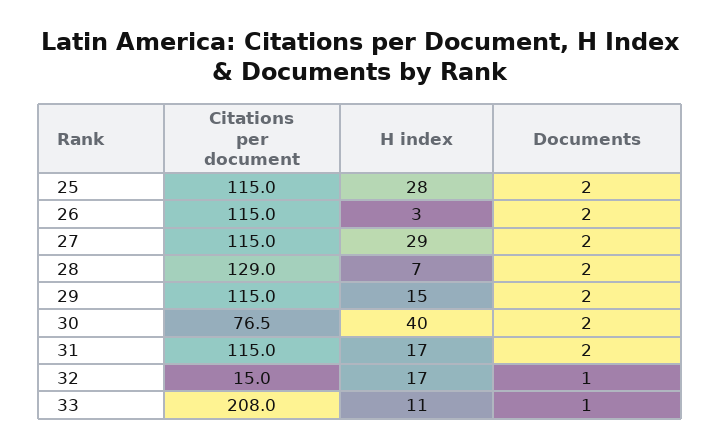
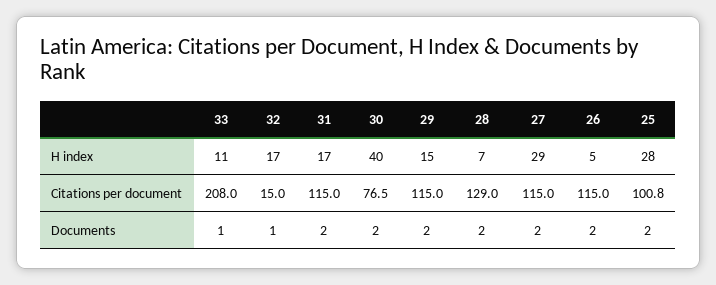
  {
    "Citations per document": {
-     "25": 115,
+     "25": 100.8,
      "26": 115,
      "27": 115,
      "28": 129,
      "29": 115,
      "30": 76.5,
      "31": 115,
      "32": 15,
      "33": 208
    },
    "H index": {
      "25": 28,
-     "26": 3,
+     "26": 5,
      "27": 29,
      "28": 7,
      "29": 15,
      "30": 40,
      "31": 17,
      "32": 17,
      "33": 11
    },
    "Documents": {
      "25": 2,
      "26": 2,
      "27": 2,
      "28": 2,
      "29": 2,
      "30": 2,
      "31": 2,
      "32": 1,
      "33": 1
    }
  }

